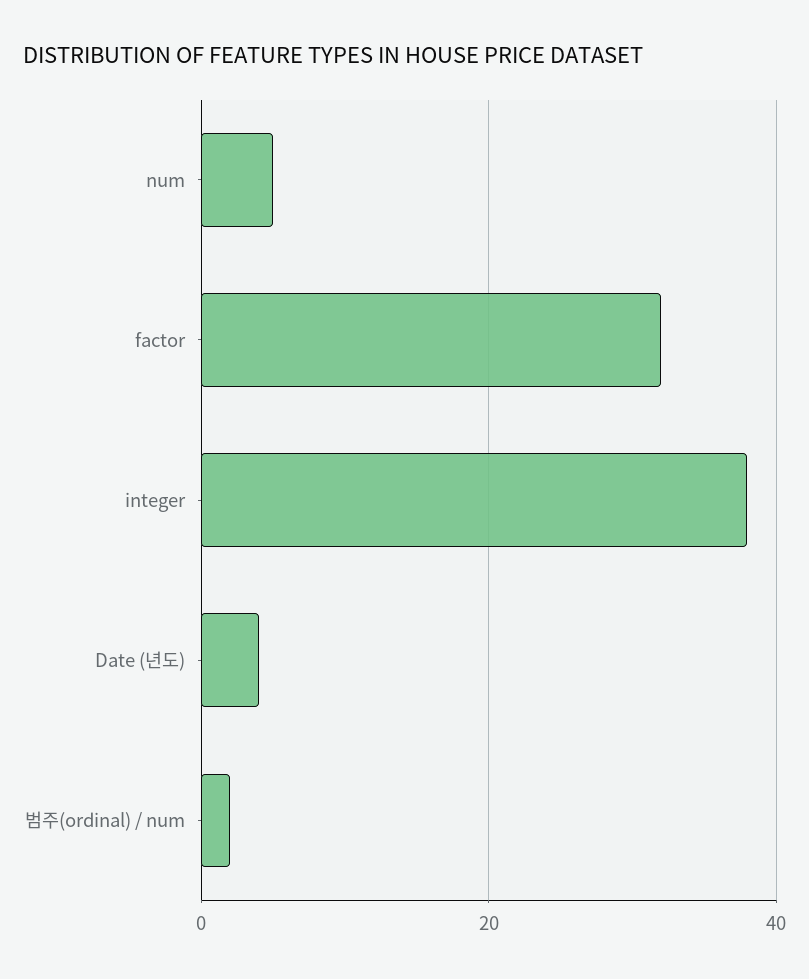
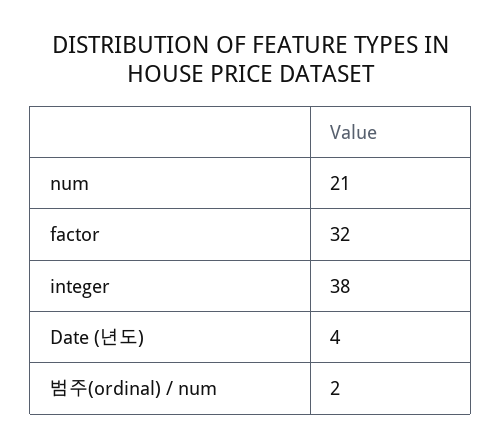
  {
-   "num": 5,
+   "num": 21,
    "factor": 32,
    "integer": 38,
    "Date (년도)": 4,
    "범주(ordinal) / num": 2
  }

